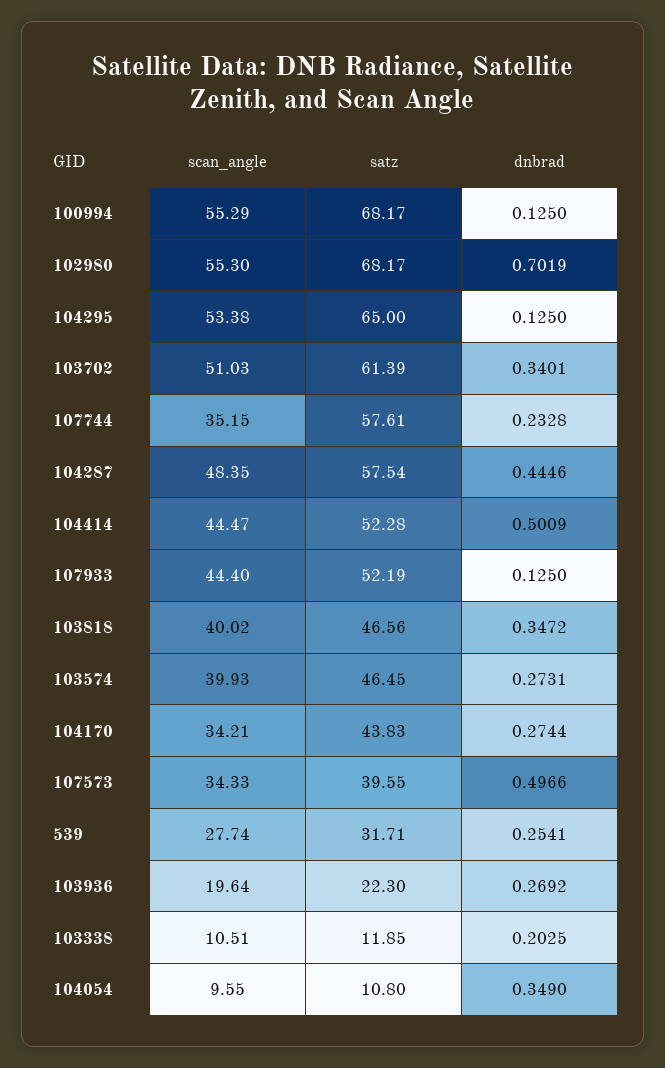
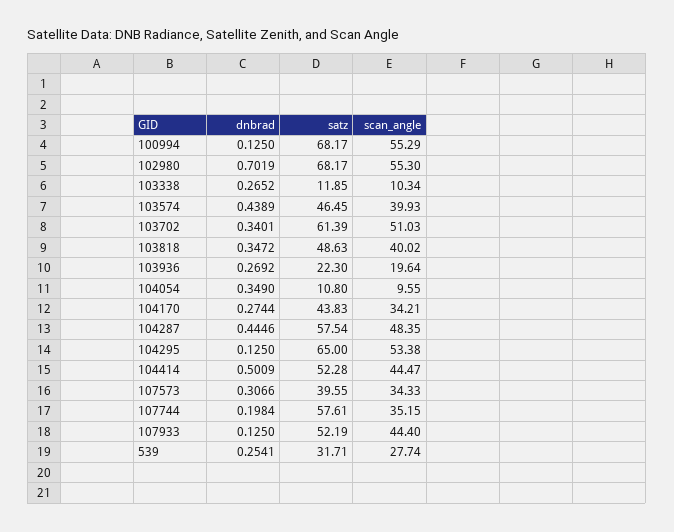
  {
    "scan_angle": {
      "100994": 55.29,
      "102980": 55.3,
      "104295": 53.38,
      "103702": 51.03,
      "107744": 35.15,
      "104287": 48.35,
      "104414": 44.47,
      "107933": 44.4,
      "103818": 40.02,
      "103574": 39.93,
      "104170": 34.21,
      "107573": 34.33,
      "539": 27.74,
      "103936": 19.64,
-     "103338": 10.51,
+     "103338": 10.34,
      "104054": 9.55
    },
    "satz": {
      "100994": 68.17,
      "102980": 68.17,
      "104295": 65,
      "103702": 61.39,
      "107744": 57.61,
      "104287": 57.54,
      "104414": 52.28,
      "107933": 52.19,
-     "103818": 46.56,
+     "103818": 48.63,
      "103574": 46.45,
      "104170": 43.83,
      "107573": 39.55,
      "539": 31.71,
      "103936": 22.3,
      "103338": 11.85,
      "104054": 10.8
    },
    "dnbrad": {
      "100994": 0.125,
      "102980": 0.7019,
      "104295": 0.125,
      "103702": 0.3401,
-     "107744": 0.2328,
+     "107744": 0.1984,
      "104287": 0.4446,
      "104414": 0.5009,
      "107933": 0.125,
      "103818": 0.3472,
-     "103574": 0.2731,
+     "103574": 0.4389,
      "104170": 0.2744,
-     "107573": 0.4966,
+     "107573": 0.3066,
      "539": 0.2541,
      "103936": 0.2692,
-     "103338": 0.2025,
+     "103338": 0.2652,
      "104054": 0.349
    }
  }

